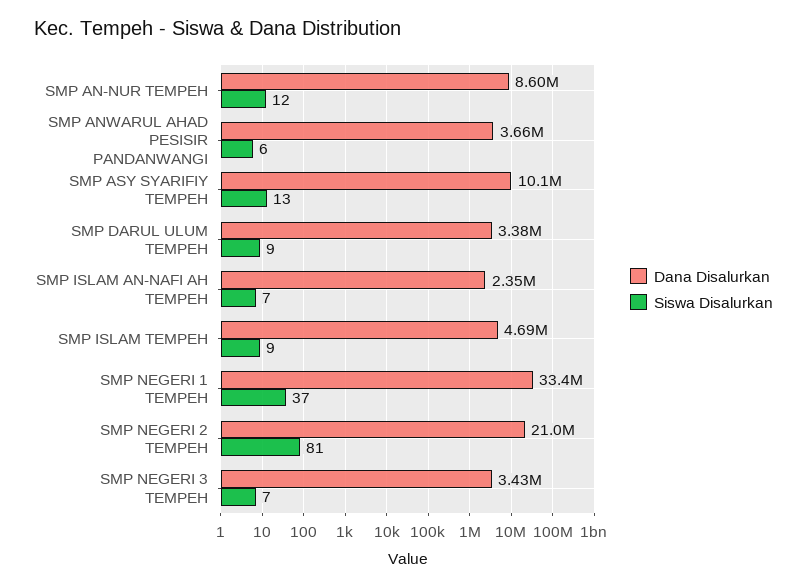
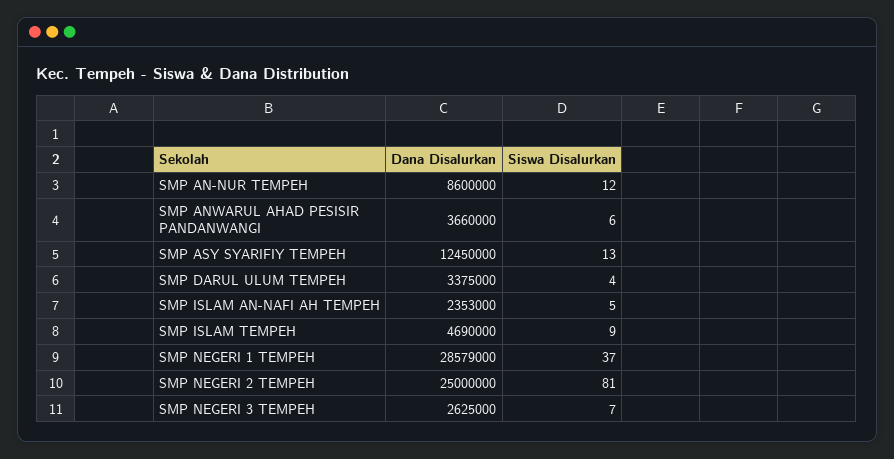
  {
    "Dana Disalurkan": {
      "SMP AN-NUR TEMPEH": 8600000,
      "SMP ANWARUL AHAD PESISIR PANDANWANGI": 3660000,
-     "SMP ASY SYARIFIY TEMPEH": 10100000,
+     "SMP ASY SYARIFIY TEMPEH": 12450000,
      "SMP DARUL ULUM TEMPEH": 3375000,
      "SMP ISLAM AN-NAFI AH TEMPEH": 2353000,
      "SMP ISLAM TEMPEH": 4690000,
-     "SMP NEGERI 1 TEMPEH": 33400000,
+     "SMP NEGERI 1 TEMPEH": 28579000,
-     "SMP NEGERI 2 TEMPEH": 21000000,
+     "SMP NEGERI 2 TEMPEH": 25000000,
-     "SMP NEGERI 3 TEMPEH": 3430000
+     "SMP NEGERI 3 TEMPEH": 2625000
    },
    "Siswa Disalurkan": {
      "SMP AN-NUR TEMPEH": 12,
      "SMP ANWARUL AHAD PESISIR PANDANWANGI": 6,
      "SMP ASY SYARIFIY TEMPEH": 13,
-     "SMP DARUL ULUM TEMPEH": 9,
+     "SMP DARUL ULUM TEMPEH": 4,
-     "SMP ISLAM AN-NAFI AH TEMPEH": 7,
+     "SMP ISLAM AN-NAFI AH TEMPEH": 5,
      "SMP ISLAM TEMPEH": 9,
      "SMP NEGERI 1 TEMPEH": 37,
      "SMP NEGERI 2 TEMPEH": 81,
      "SMP NEGERI 3 TEMPEH": 7
    }
  }

